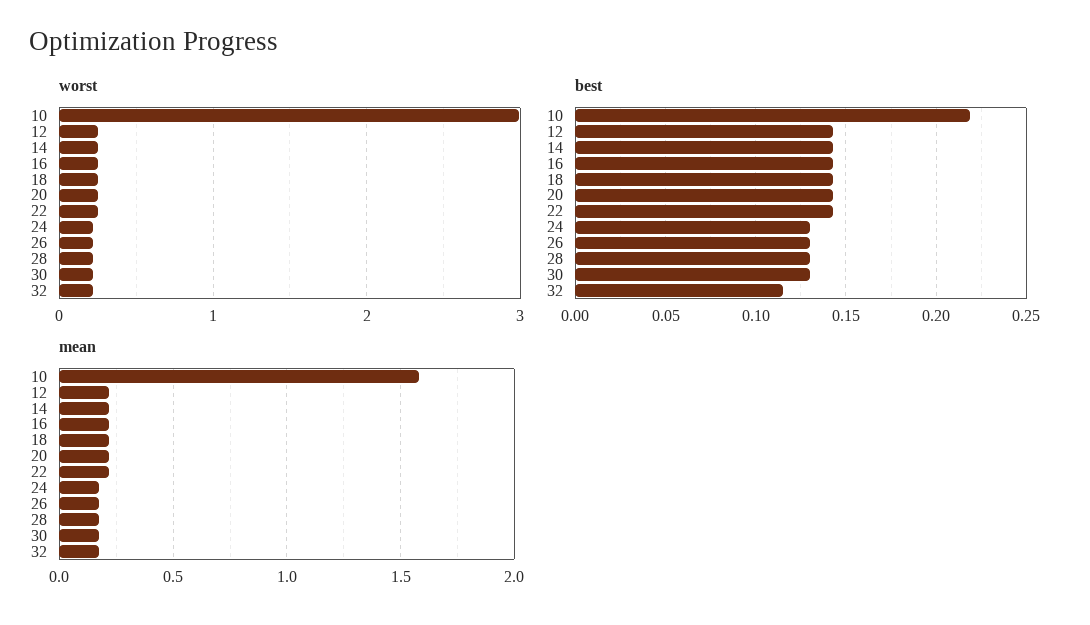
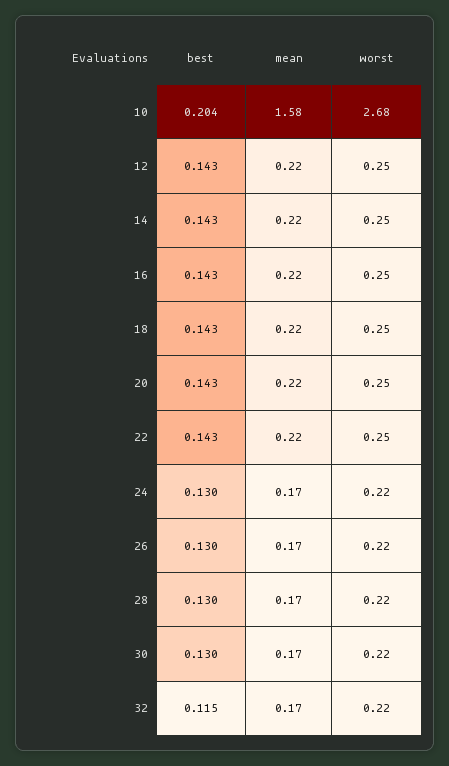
  {
    "worst": {
-     "10": 3,
+     "10": 2.68,
      "12": 0.25,
      "14": 0.25,
      "16": 0.25,
      "18": 0.25,
      "20": 0.25,
      "22": 0.25,
      "24": 0.22,
      "26": 0.22,
      "28": 0.22,
      "30": 0.22,
      "32": 0.22
    },
    "best": {
-     "10": 0.22,
+     "10": 0.204,
      "12": 0.143,
      "14": 0.143,
      "16": 0.143,
      "18": 0.143,
      "20": 0.143,
      "22": 0.143,
      "24": 0.13,
      "26": 0.13,
      "28": 0.13,
      "30": 0.13,
      "32": 0.115
    },
    "mean": {
      "10": 1.58,
      "12": 0.22,
      "14": 0.22,
      "16": 0.22,
      "18": 0.22,
      "20": 0.22,
      "22": 0.22,
      "24": 0.17,
      "26": 0.17,
      "28": 0.17,
      "30": 0.17,
      "32": 0.17
    }
  }

